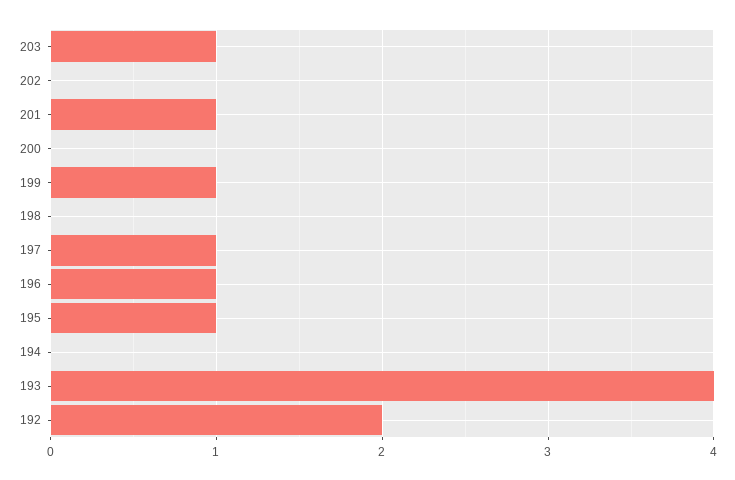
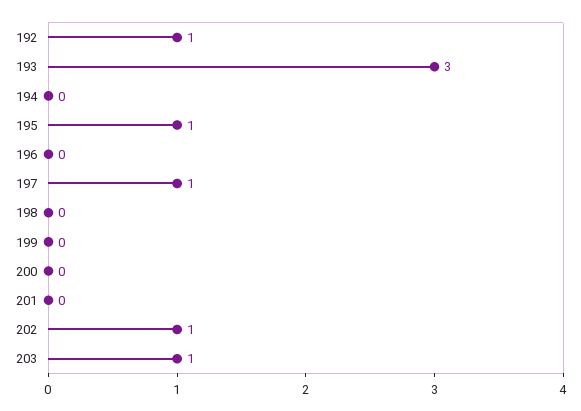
  {
    "203": 1,
-   "202": 0,
+   "202": 1,
-   "201": 1,
+   "201": 0,
    "200": 0,
-   "199": 1,
+   "199": 0,
    "198": 0,
    "197": 1,
-   "196": 1,
+   "196": 0,
    "195": 1,
    "194": 0,
-   "193": 4,
+   "193": 3,
-   "192": 2
+   "192": 1
  }

